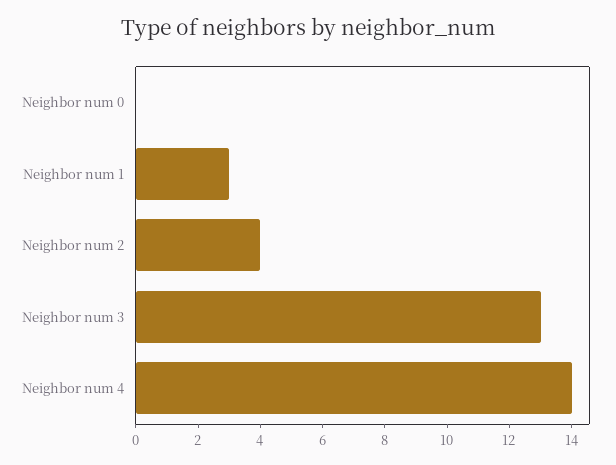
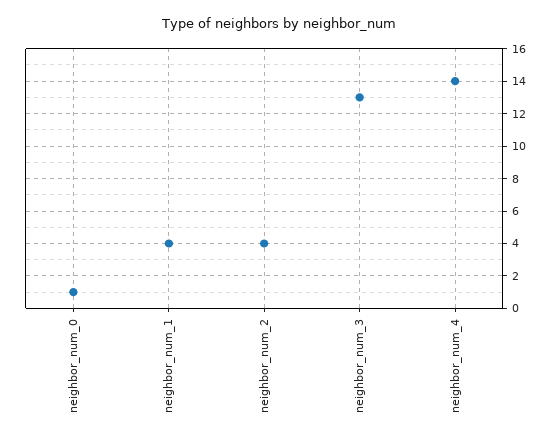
  {
-   "Neighbor num 0": 0,
+   "Neighbor num 0": 1,
-   "Neighbor num 1": 3,
+   "Neighbor num 1": 4,
    "Neighbor num 2": 4,
    "Neighbor num 3": 13,
    "Neighbor num 4": 14
  }

